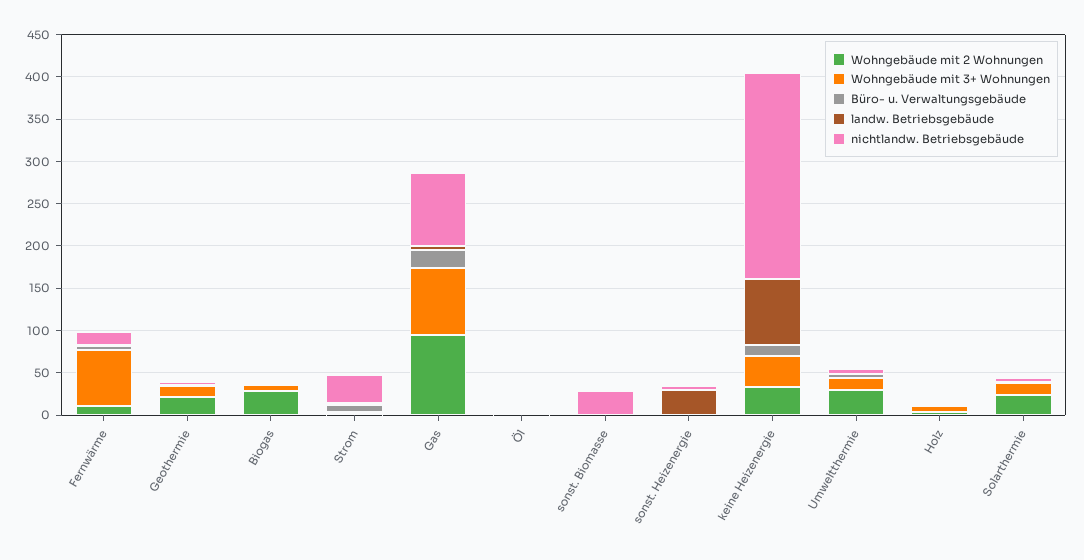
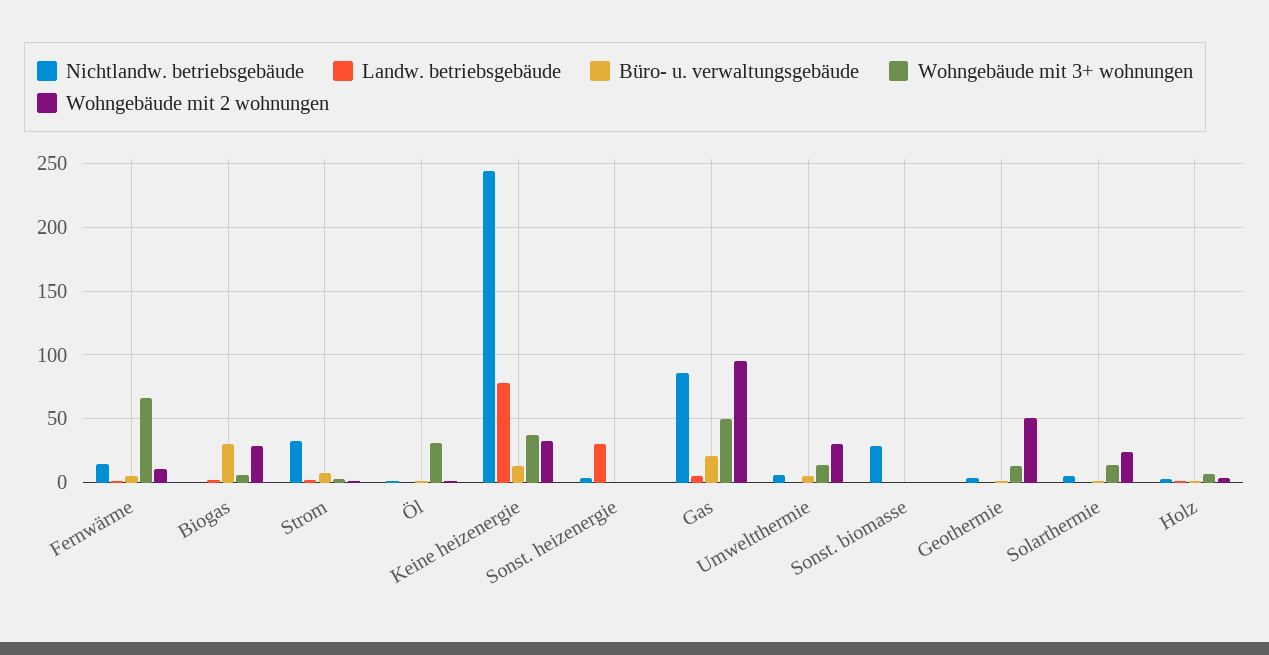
  {
    "Wohngebäude mit 2 Wohnungen": {
      "Fernwärme": 10,
-     "Geothermie": 20,
+     "Geothermie": 50,
      "Biogas": 30,
      "Strom": 0,
      "Gas": 95,
      "Öl": 0,
      "sonst. Biomasse": 0,
      "sonst. Heizenergie": 0,
      "keine Heizenergie": 35,
      "Umweltthermie": 30,
      "Holz": 5,
      "Solarthermie": 25
    },
    "Wohngebäude mit 3+ Wohnungen": {
      "Fernwärme": 65,
      "Geothermie": 15,
      "Biogas": 5,
      "Strom": 5,
-     "Gas": 80,
+     "Gas": 50,
-     "Öl": 0,
+     "Öl": 30,
      "sonst. Biomasse": 0,
      "sonst. Heizenergie": 0,
      "keine Heizenergie": 35,
      "Umweltthermie": 15,
      "Holz": 5,
      "Solarthermie": 15
    },
    "Büro- u. Verwaltungsgebäude": {
      "Fernwärme": 5,
      "Geothermie": 0,
-     "Biogas": 0,
+     "Biogas": 30,
      "Strom": 10,
      "Gas": 20,
      "Öl": 0,
      "sonst. Biomasse": 0,
      "sonst. Heizenergie": 0,
      "keine Heizenergie": 15,
      "Umweltthermie": 5,
      "Holz": 0,
      "Solarthermie": 0
    },
    "landw. Betriebsgebäude": {
      "Fernwärme": 0,
      "Geothermie": 0,
      "Biogas": 0,
      "Strom": 0,
      "Gas": 5,
      "Öl": 0,
      "sonst. Biomasse": 0,
      "sonst. Heizenergie": 30,
      "keine Heizenergie": 80,
      "Umweltthermie": 0,
      "Holz": 0,
      "Solarthermie": 0
    },
    "nichtlandw. Betriebsgebäude": {
      "Fernwärme": 15,
      "Geothermie": 5,
      "Biogas": 0,
      "Strom": 35,
      "Gas": 85,
      "Öl": 0,
      "sonst. Biomasse": 30,
      "sonst. Heizenergie": 5,
      "keine Heizenergie": 245,
      "Umweltthermie": 5,
      "Holz": 5,
      "Solarthermie": 5
    }
  }

